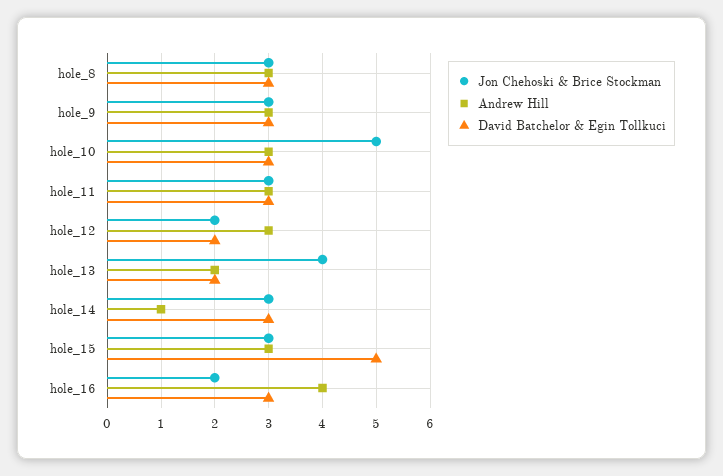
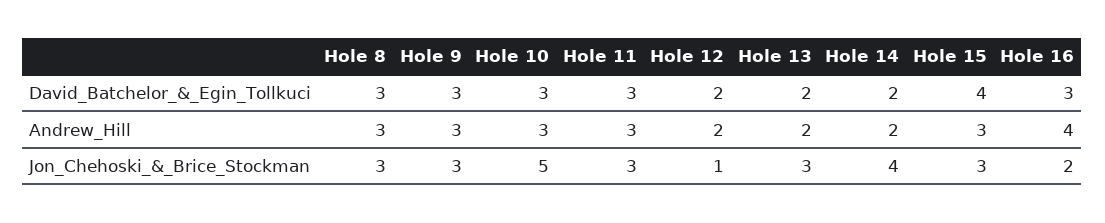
  {
    "Jon Chehoski & Brice Stockman": {
      "hole_8": 3,
      "hole_9": 3,
      "hole_10": 5,
      "hole_11": 3,
-     "hole_12": 2,
+     "hole_12": 1,
-     "hole_13": 4,
+     "hole_13": 3,
-     "hole_14": 3,
+     "hole_14": 4,
      "hole_15": 3,
      "hole_16": 2
    },
    "Andrew Hill": {
      "hole_8": 3,
      "hole_9": 3,
      "hole_10": 3,
      "hole_11": 3,
-     "hole_12": 3,
+     "hole_12": 2,
      "hole_13": 2,
-     "hole_14": 1,
+     "hole_14": 2,
      "hole_15": 3,
      "hole_16": 4
    },
    "David Batchelor & Egin Tollkuci": {
      "hole_8": 3,
      "hole_9": 3,
      "hole_10": 3,
      "hole_11": 3,
      "hole_12": 2,
      "hole_13": 2,
-     "hole_14": 3,
+     "hole_14": 2,
-     "hole_15": 5,
+     "hole_15": 4,
      "hole_16": 3
    }
  }

